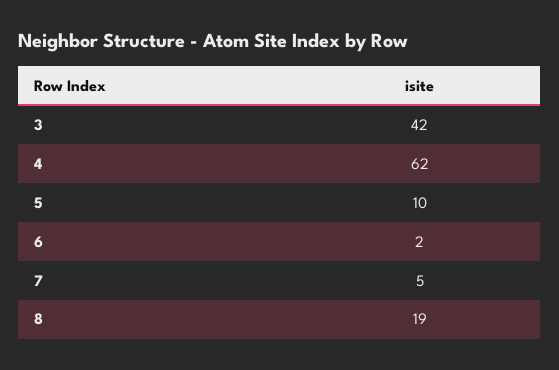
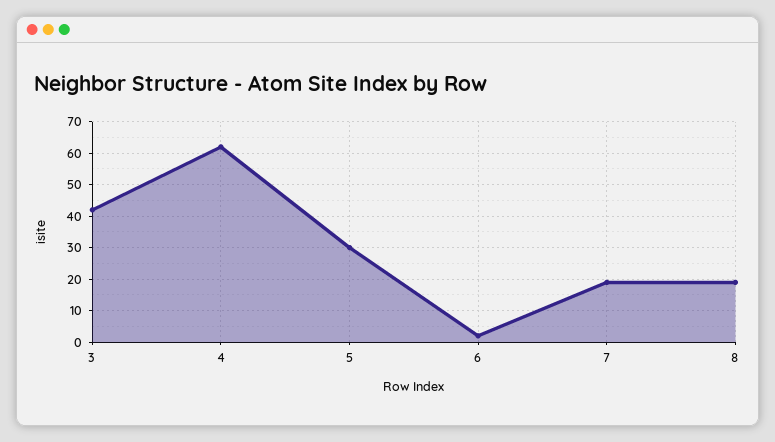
  {
    "3": 42,
    "4": 62,
-   "5": 10,
+   "5": 30,
    "6": 2,
-   "7": 5,
+   "7": 20,
    "8": 19
  }

